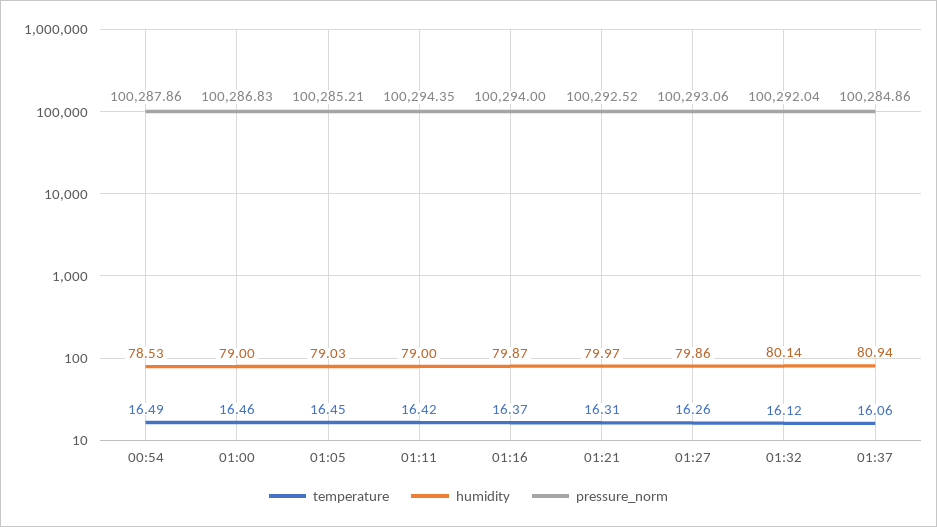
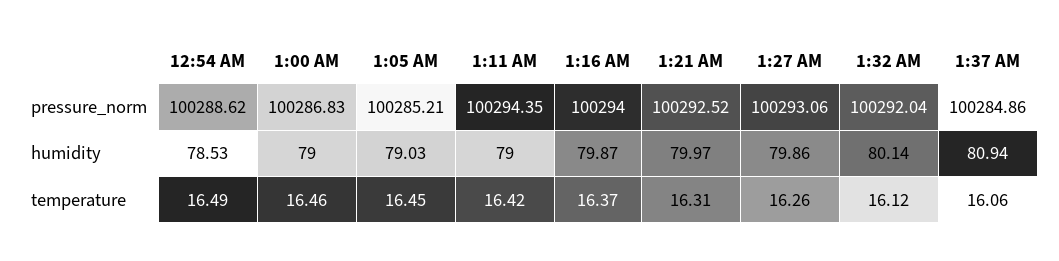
  {
    "temperature": {
      "00:54": 16.49,
      "01:00": 16.46,
      "01:05": 16.45,
      "01:11": 16.42,
      "01:16": 16.37,
      "01:21": 16.31,
      "01:27": 16.26,
      "01:32": 16.12,
      "01:37": 16.06
    },
    "humidity": {
      "00:54": 78.53,
      "01:00": 79,
      "01:05": 79.03,
      "01:11": 79,
      "01:16": 79.87,
      "01:21": 79.97,
      "01:27": 79.86,
      "01:32": 80.14,
      "01:37": 80.94
    },
    "pressure_norm": {
-     "00:54": 100287.86,
+     "00:54": 100288.62,
      "01:00": 100286.83,
      "01:05": 100285.21,
      "01:11": 100294.35,
      "01:16": 100294,
      "01:21": 100292.52,
      "01:27": 100293.06,
      "01:32": 100292.04,
      "01:37": 100284.86
    }
  }

